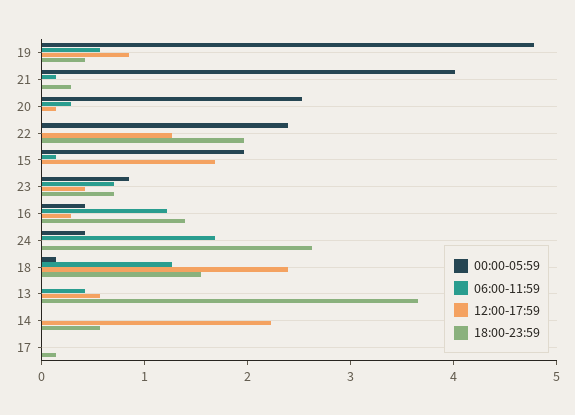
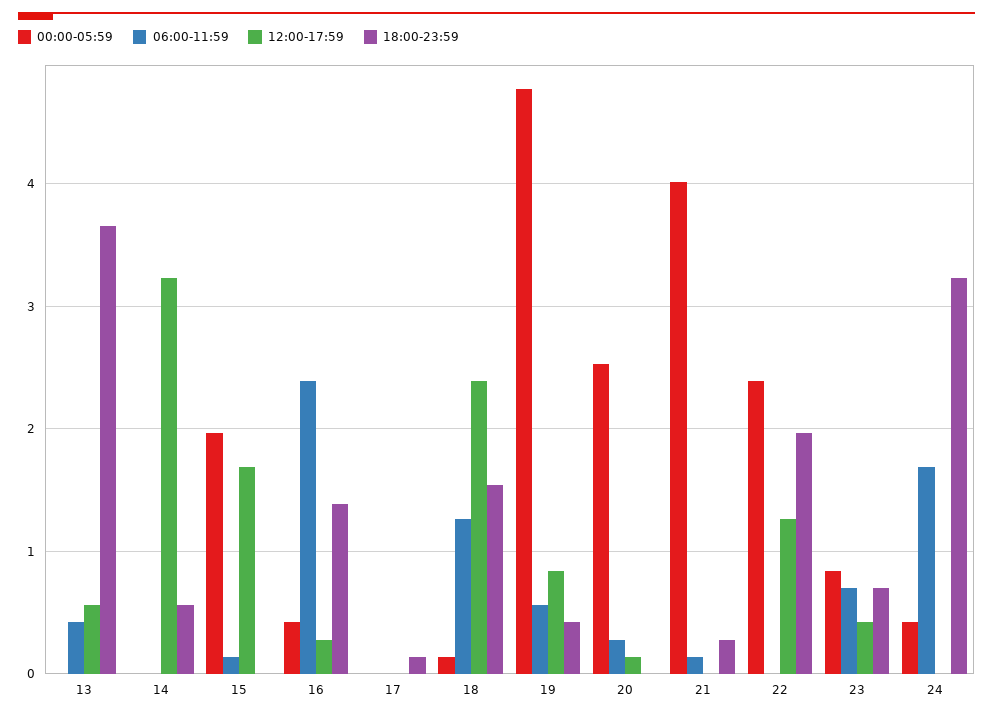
  {
    "00:00-05:59": {
      "19": 4.8,
      "21": 4,
      "20": 2.5,
      "22": 2.4,
      "15": 2,
      "23": 0.8,
      "16": 0.4,
      "24": 0.4,
      "18": 0.1,
      "13": 0,
      "14": 0,
      "17": 0
    },
    "06:00-11:59": {
      "19": 0.6,
      "21": 0.1,
      "20": 0.3,
      "22": 0,
      "15": 0.1,
      "23": 0.7,
-     "16": 1.2,
+     "16": 2.4,
      "24": 1.7,
      "18": 1.3,
      "13": 0.4,
      "14": 0,
      "17": 0
    },
    "12:00-17:59": {
      "19": 0.8,
      "21": 0,
      "20": 0.1,
      "22": 1.3,
      "15": 1.7,
      "23": 0.4,
      "16": 0.3,
      "24": 0,
      "18": 2.4,
      "13": 0.6,
-     "14": 2.2,
+     "14": 3.2,
      "17": 0
    },
    "18:00-23:59": {
      "19": 0.4,
      "21": 0.3,
      "20": 0,
      "22": 2,
      "15": 0,
      "23": 0.7,
      "16": 1.4,
-     "24": 2.6,
+     "24": 3.2,
      "18": 1.5,
      "13": 3.7,
      "14": 0.6,
      "17": 0.1
    }
  }

